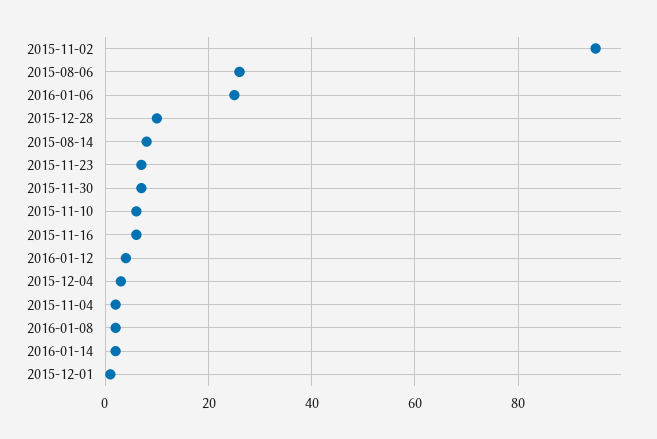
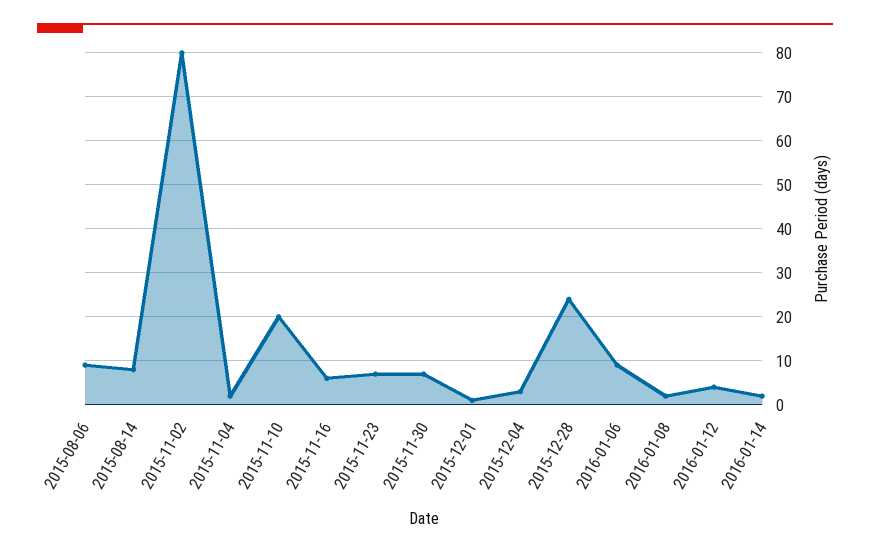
  {
-   "2015-11-02": 95,
+   "2015-11-02": 80,
-   "2015-08-06": 25,
+   "2015-08-06": 10,
-   "2016-01-06": 25,
+   "2016-01-06": 10,
-   "2015-12-28": 10,
+   "2015-12-28": 25,
    "2015-08-14": 10,
    "2015-11-23": 5,
    "2015-11-30": 5,
-   "2015-11-10": 5,
+   "2015-11-10": 20,
    "2015-11-16": 5,
    "2016-01-12": 5,
    "2015-12-04": 5,
    "2015-11-04": 0,
    "2016-01-08": 0,
    "2016-01-14": 0,
    "2015-12-01": 0
  }

